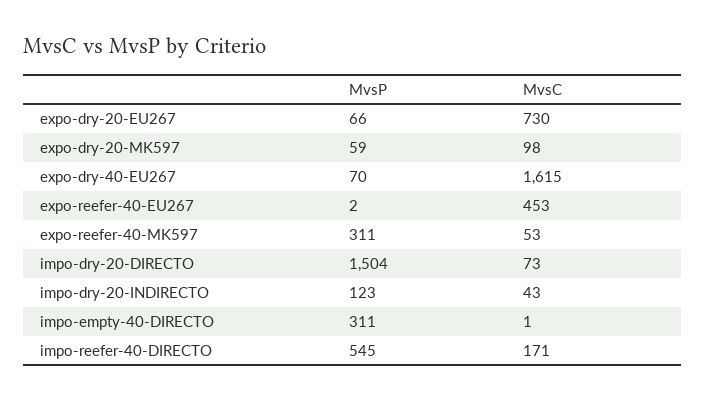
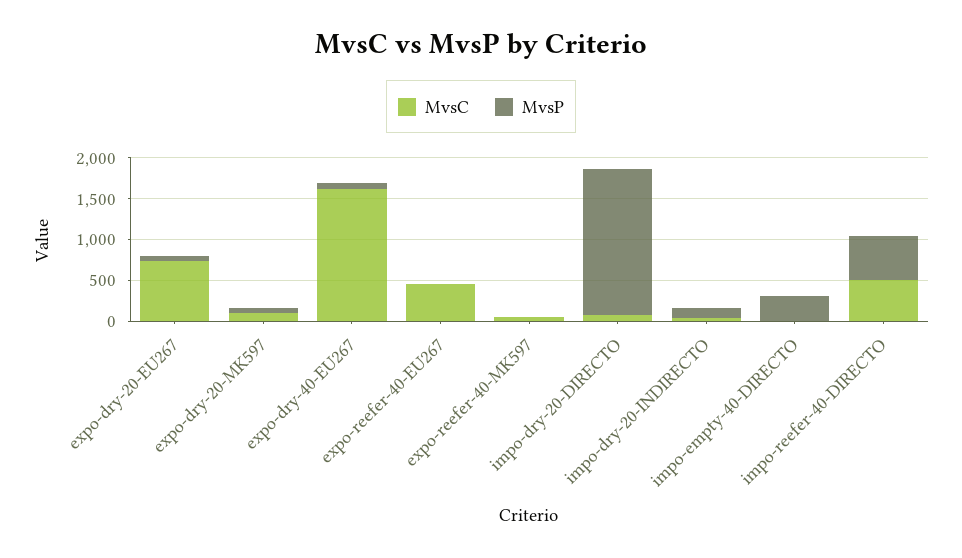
  {
    "MvsP": {
      "expo-dry-20-EU267": 66,
      "expo-dry-20-MK597": 59,
      "expo-dry-40-EU267": 70,
      "expo-reefer-40-EU267": 2,
-     "expo-reefer-40-MK597": 311,
+     "expo-reefer-40-MK597": 0,
-     "impo-dry-20-DIRECTO": 1504,
+     "impo-dry-20-DIRECTO": 1800,
      "impo-dry-20-INDIRECTO": 123,
      "impo-empty-40-DIRECTO": 311,
      "impo-reefer-40-DIRECTO": 545
    },
    "MvsC": {
      "expo-dry-20-EU267": 730,
      "expo-dry-20-MK597": 98,
      "expo-dry-40-EU267": 1615,
      "expo-reefer-40-EU267": 453,
      "expo-reefer-40-MK597": 53,
      "impo-dry-20-DIRECTO": 73,
      "impo-dry-20-INDIRECTO": 43,
      "impo-empty-40-DIRECTO": 1,
-     "impo-reefer-40-DIRECTO": 171
+     "impo-reefer-40-DIRECTO": 500
    }
  }

